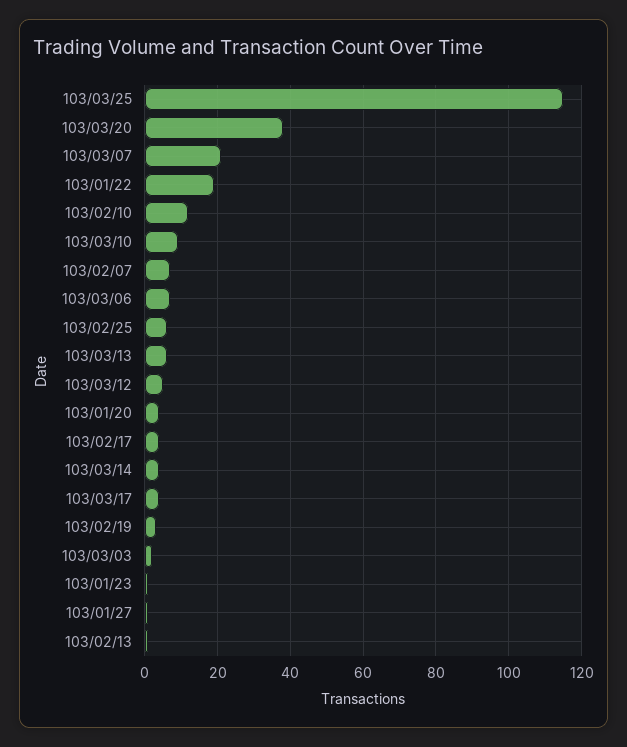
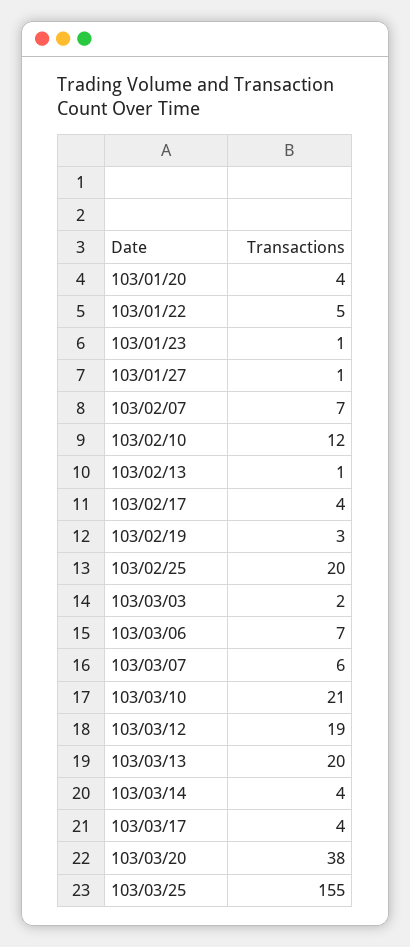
  {
-   "103/03/25": 115,
+   "103/03/25": 155,
    "103/03/20": 38,
-   "103/03/07": 20,
+   "103/03/07": 6,
-   "103/01/22": 20,
+   "103/01/22": 5,
    "103/02/10": 12,
-   "103/03/10": 10,
+   "103/03/10": 21,
    "103/02/07": 7,
    "103/03/06": 7,
-   "103/02/25": 5,
+   "103/02/25": 20,
-   "103/03/13": 5,
+   "103/03/13": 20,
-   "103/03/12": 5,
+   "103/03/12": 19,
    "103/01/20": 4,
    "103/02/17": 4,
    "103/03/14": 4,
    "103/03/17": 4,
    "103/02/19": 3,
    "103/03/03": 2,
    "103/01/23": 1,
    "103/01/27": 1,
    "103/02/13": 1
  }

